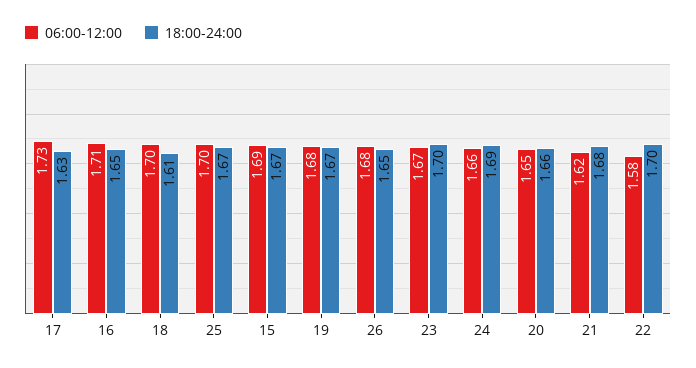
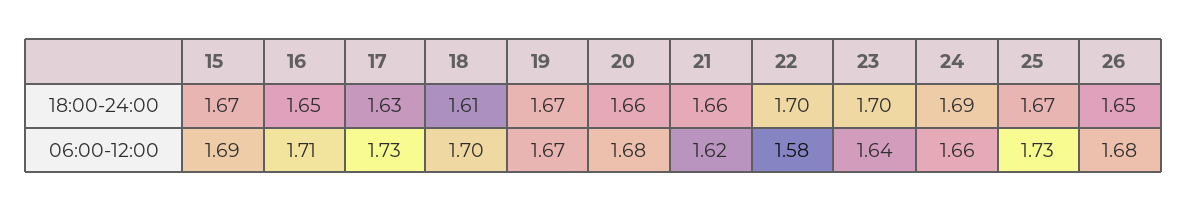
  {
    "06:00-12:00": {
      "17": 1.73,
      "16": 1.71,
      "18": 1.7,
-     "25": 1.7,
+     "25": 1.73,
      "15": 1.69,
-     "19": 1.68,
+     "19": 1.67,
      "26": 1.68,
-     "23": 1.67,
+     "23": 1.64,
      "24": 1.66,
-     "20": 1.65,
+     "20": 1.68,
      "21": 1.62,
      "22": 1.58
    },
    "18:00-24:00": {
      "17": 1.63,
      "16": 1.65,
      "18": 1.61,
      "25": 1.67,
      "15": 1.67,
      "19": 1.67,
      "26": 1.65,
      "23": 1.7,
      "24": 1.69,
      "20": 1.66,
-     "21": 1.68,
+     "21": 1.66,
      "22": 1.7
    }
  }

